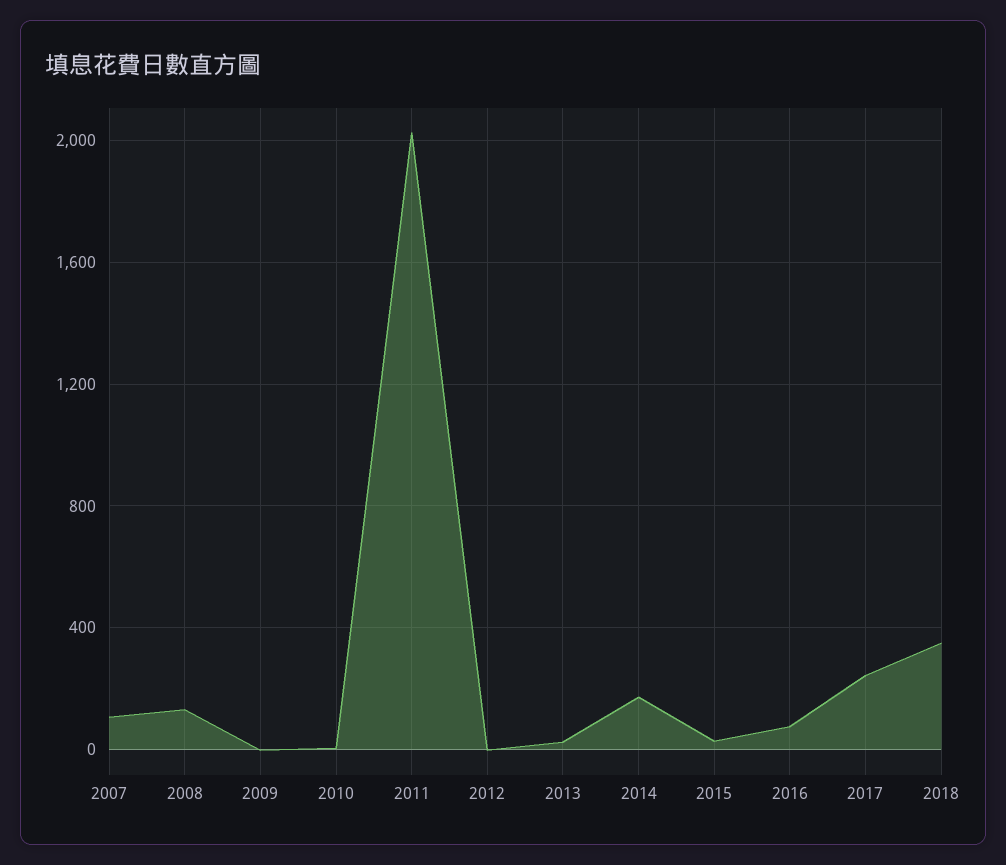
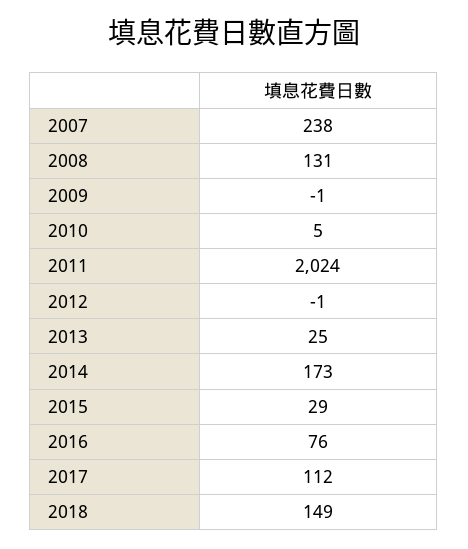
  {
-   "2007": 100,
+   "2007": 238,
    "2008": 131,
    "2009": -1,
    "2010": 5,
    "2011": 2024,
    "2012": -1,
    "2013": 25,
    "2014": 173,
    "2015": 29,
    "2016": 76,
-   "2017": 250,
+   "2017": 112,
-   "2018": 350
+   "2018": 149
  }

